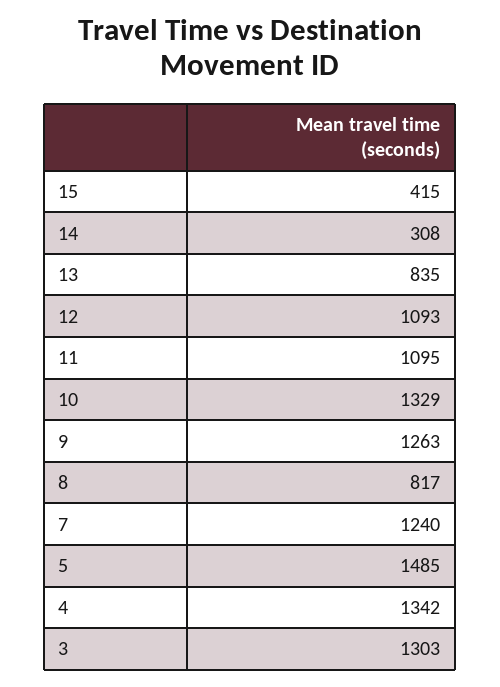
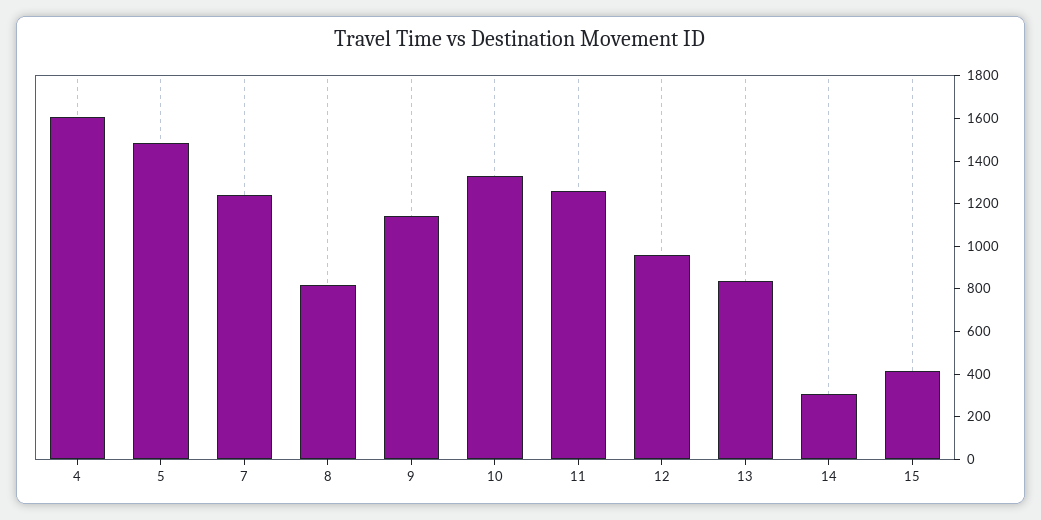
  {
    "15": 415,
    "14": 308,
    "13": 835,
-   "12": 1093,
+   "12": 950,
-   "11": 1095,
+   "11": 1250,
    "10": 1329,
-   "9": 1263,
+   "9": 1150,
    "8": 817,
    "7": 1240,
    "5": 1485,
-   "4": 1342,
+   "4": 1600
-   "3": 1303
  }

